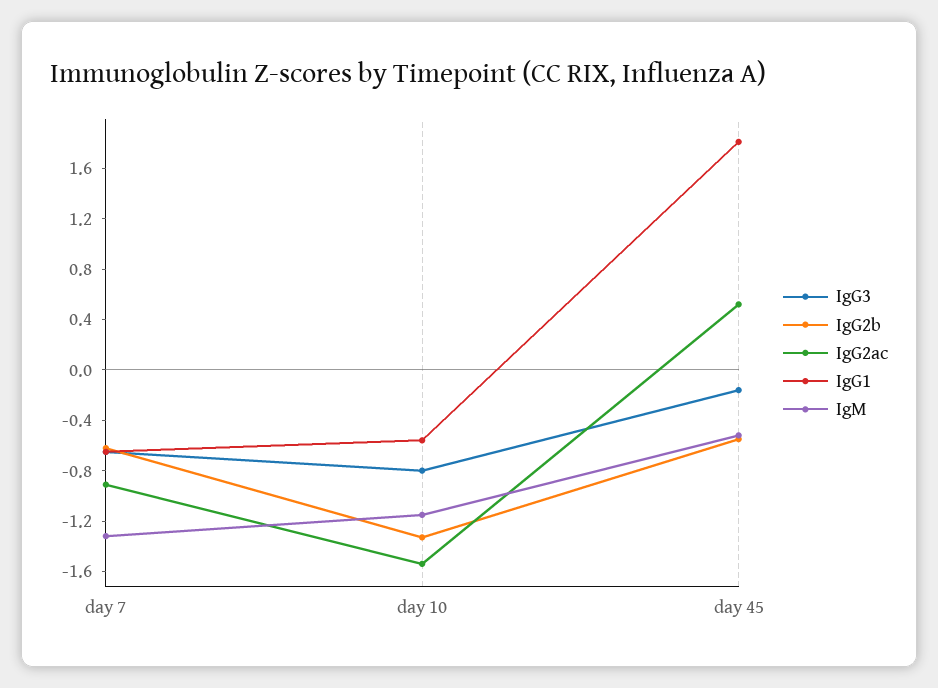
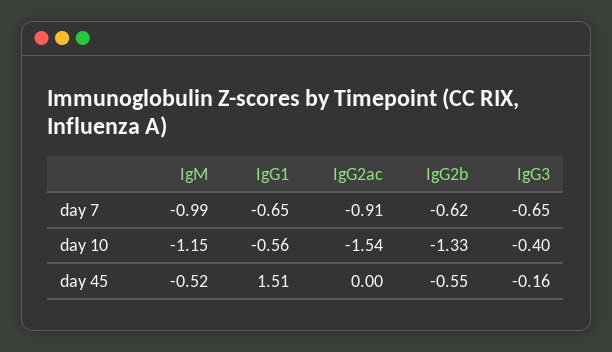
  {
    "IgG3": {
      "day 7": -0.65,
-     "day 10": -0.8,
+     "day 10": -0.4,
      "day 45": -0.16
    },
    "IgG2b": {
      "day 7": -0.62,
      "day 10": -1.33,
      "day 45": -0.55
    },
    "IgG2ac": {
      "day 7": -0.91,
      "day 10": -1.54,
-     "day 45": 0.5
+     "day 45": 0
    },
    "IgG1": {
      "day 7": -0.65,
      "day 10": -0.56,
-     "day 45": 1.8
+     "day 45": 1.51
    },
    "IgM": {
-     "day 7": -1.3,
+     "day 7": -0.99,
      "day 10": -1.15,
      "day 45": -0.52
    }
  }

